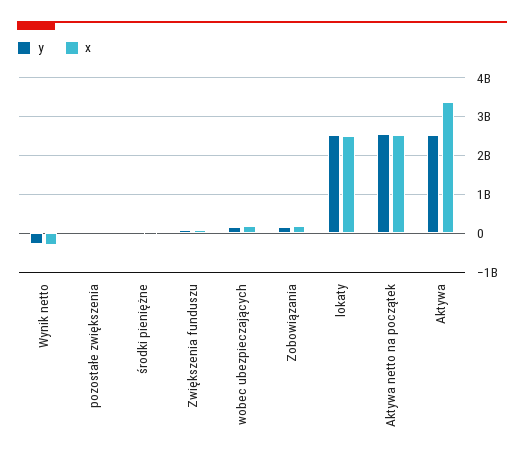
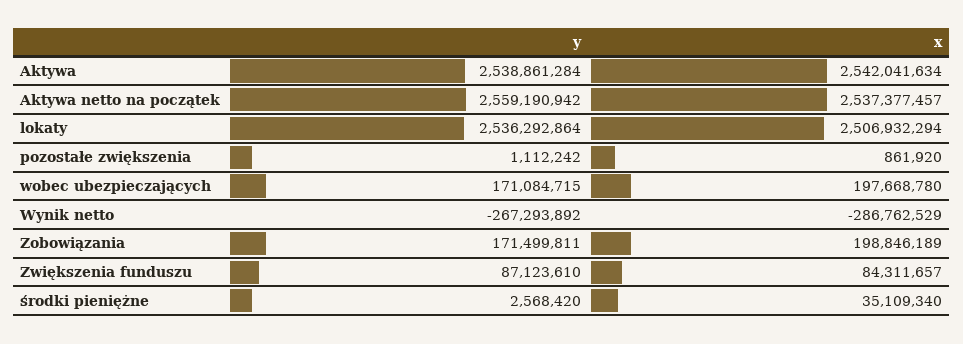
  {
    "y": {
      "Wynik netto": -267293892,
      "pozostałe zwiększenia": 1112242,
      "środki pieniężne": 2568420,
      "Zwiększenia funduszu": 87123610,
      "wobec ubezpieczających": 171084715,
      "Zobowiązania": 171499811,
      "lokaty": 2536292864,
      "Aktywa netto na początek": 2559190942,
      "Aktywa": 2538861284
    },
    "x": {
      "Wynik netto": -286762529,
      "pozostałe zwiększenia": 861920,
      "środki pieniężne": 35109340,
      "Zwiększenia funduszu": 84311657,
      "wobec ubezpieczających": 197668780,
      "Zobowiązania": 198846189,
      "lokaty": 2506932294,
      "Aktywa netto na początek": 2537377457,
-     "Aktywa": 3400000000
+     "Aktywa": 2542041634
    }
  }

